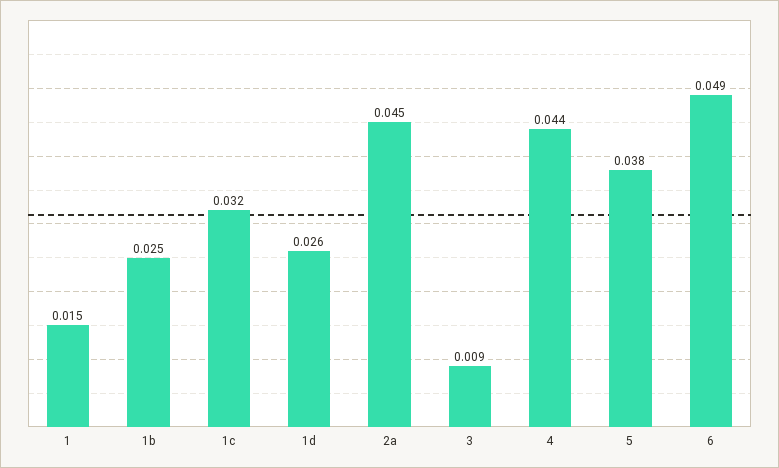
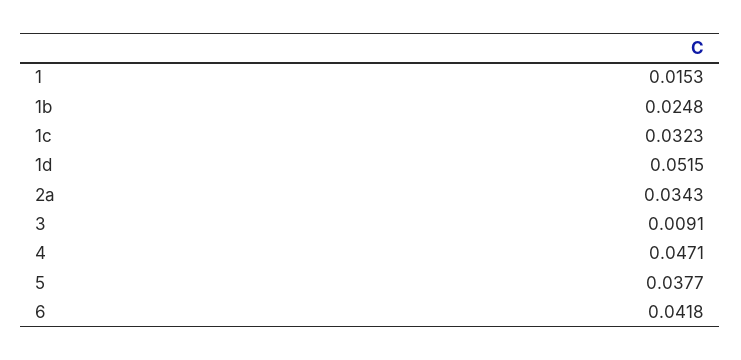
  {
    "1": 0.0153,
    "1b": 0.0248,
    "1c": 0.0323,
-   "1d": 0.026,
+   "1d": 0.0515,
-   "2a": 0.045,
+   "2a": 0.0343,
    "3": 0.0091,
-   "4": 0.044,
+   "4": 0.0471,
    "5": 0.0377,
-   "6": 0.049
+   "6": 0.0418
  }

